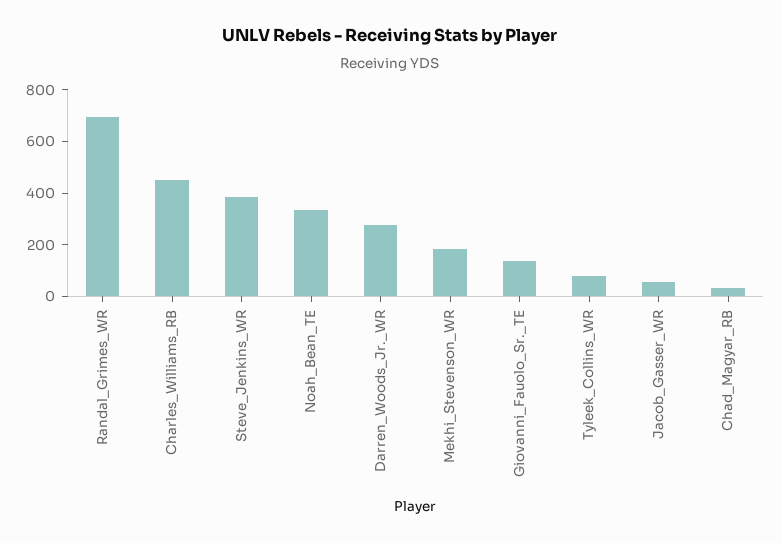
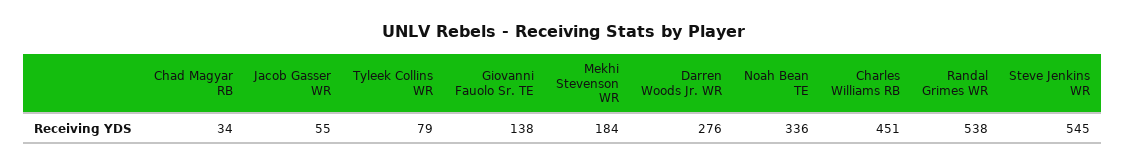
  {
-   "Randal_Grimes_WR": 700,
+   "Randal_Grimes_WR": 538,
    "Charles_Williams_RB": 451,
-   "Steve_Jenkins_WR": 400,
+   "Steve_Jenkins_WR": 545,
    "Noah_Bean_TE": 336,
    "Darren_Woods_Jr._WR": 276,
    "Mekhi_Stevenson_WR": 184,
    "Giovanni_Fauolo_Sr._TE": 138,
    "Tyleek_Collins_WR": 79,
    "Jacob_Gasser_WR": 55,
    "Chad_Magyar_RB": 34
  }

